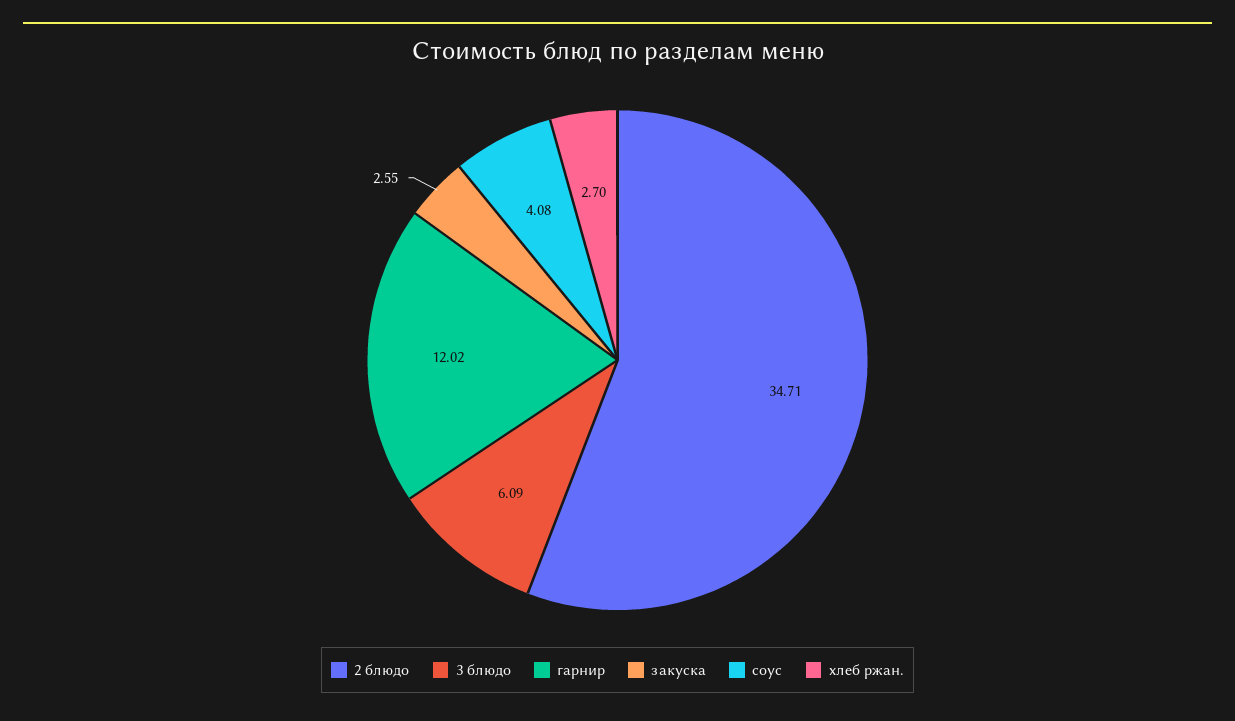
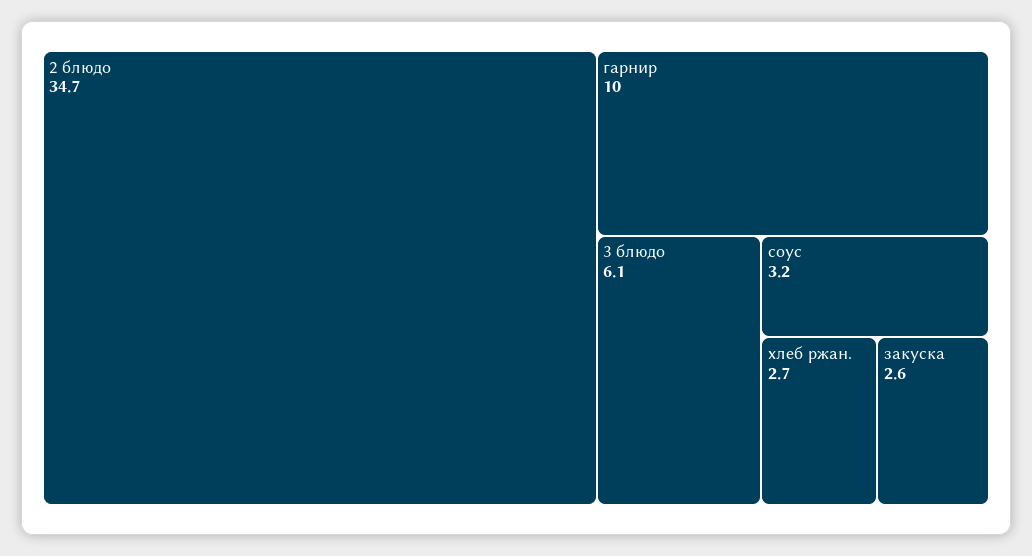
  {
    "2 блюдо": 34.71,
    "3 блюдо": 6.09,
-   "гарнир": 12.02,
+   "гарнир": 10,
    "закуска": 2.55,
-   "соус": 4.08,
+   "соус": 3.2,
    "хлеб ржан.": 2.7
  }

